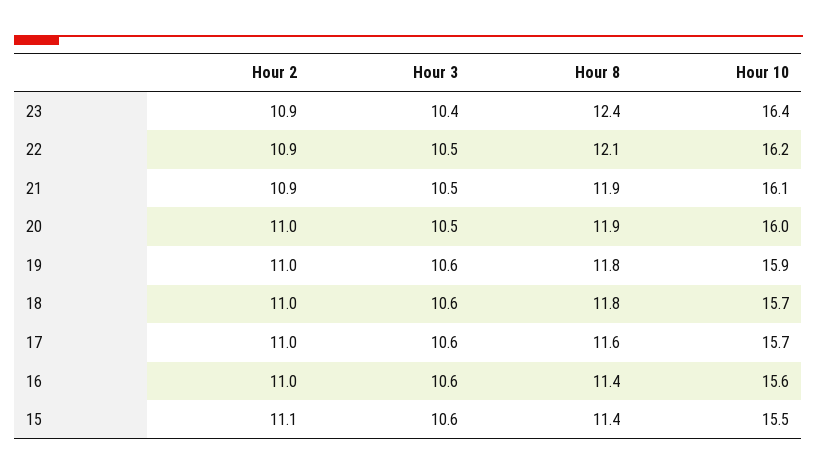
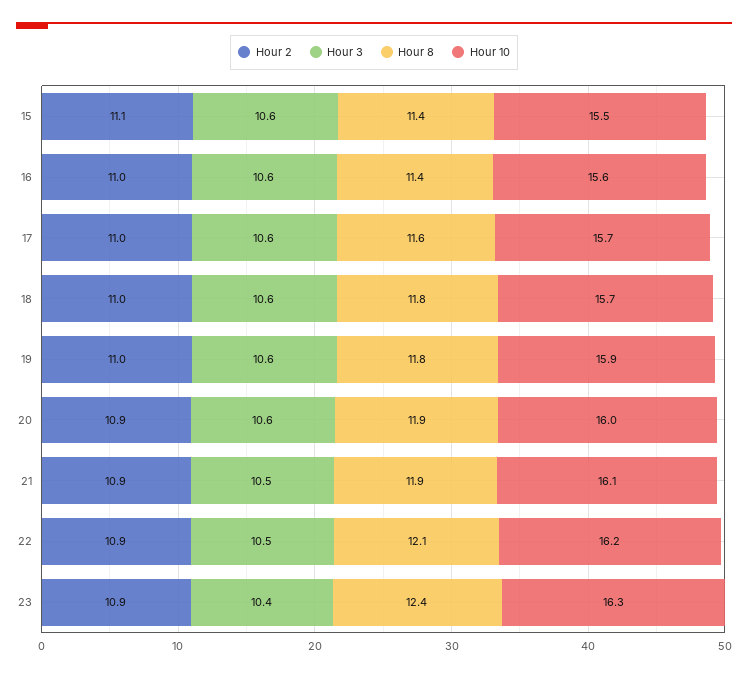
  {
    "Hour 2": {
      "23": 10.9,
      "22": 10.9,
      "21": 10.9,
-     "20": 11,
+     "20": 10.9,
      "19": 11,
      "18": 11,
      "17": 11,
      "16": 11,
      "15": 11.1
    },
    "Hour 3": {
      "23": 10.4,
      "22": 10.5,
      "21": 10.5,
-     "20": 10.5,
+     "20": 10.6,
      "19": 10.6,
      "18": 10.6,
      "17": 10.6,
      "16": 10.6,
      "15": 10.6
    },
    "Hour 8": {
      "23": 12.4,
      "22": 12.1,
      "21": 11.9,
      "20": 11.9,
      "19": 11.8,
      "18": 11.8,
      "17": 11.6,
      "16": 11.4,
      "15": 11.4
    },
    "Hour 10": {
-     "23": 16.4,
+     "23": 16.3,
      "22": 16.2,
      "21": 16.1,
      "20": 16,
      "19": 15.9,
      "18": 15.7,
      "17": 15.7,
      "16": 15.6,
      "15": 15.5
    }
  }

